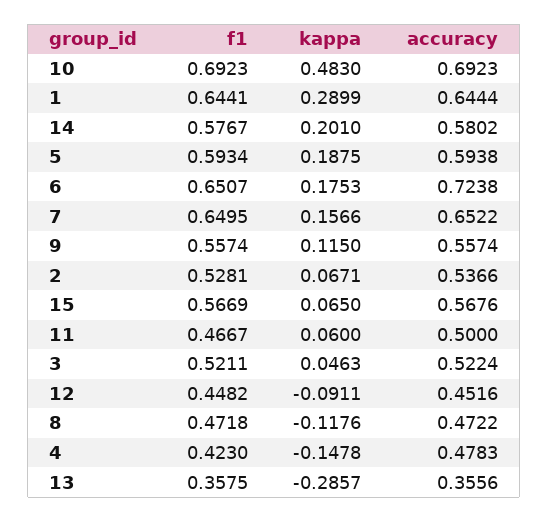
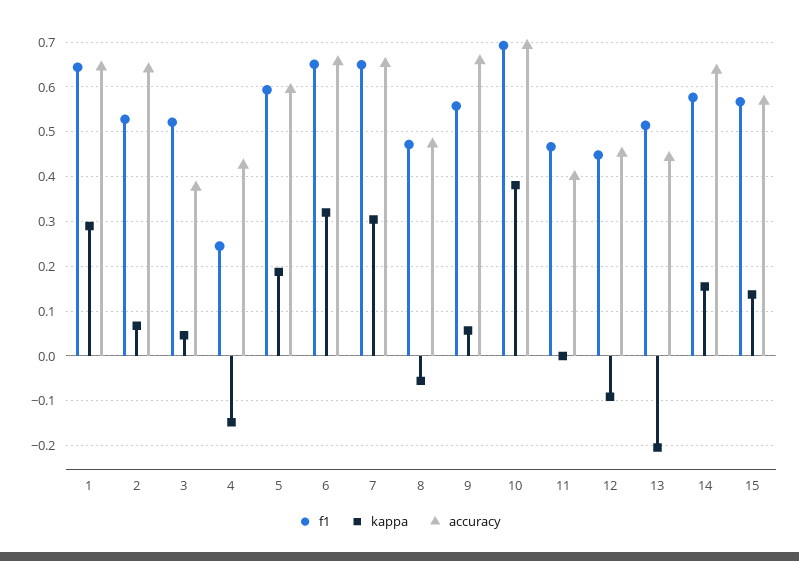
  {
    "f1": {
      "10": 0.6923,
      "1": 0.6441,
      "14": 0.5767,
      "5": 0.5934,
      "6": 0.6507,
      "7": 0.6495,
      "9": 0.5574,
      "2": 0.5281,
      "15": 0.5669,
      "11": 0.4667,
      "3": 0.5211,
      "12": 0.4482,
      "8": 0.4718,
-     "4": 0.423,
+     "4": 0.24,
-     "13": 0.3575
+     "13": 0.52
    },
    "kappa": {
-     "10": 0.483,
+     "10": 0.38,
      "1": 0.2899,
-     "14": 0.201,
+     "14": 0.16,
      "5": 0.1875,
-     "6": 0.1753,
+     "6": 0.32,
-     "7": 0.1566,
+     "7": 0.3,
-     "9": 0.115,
+     "9": 0.06,
      "2": 0.0671,
-     "15": 0.065,
+     "15": 0.14,
-     "11": 0.06,
+     "11": 0,
      "3": 0.0463,
      "12": -0.0911,
-     "8": -0.1176,
+     "8": -0.06,
      "4": -0.1478,
-     "13": -0.2857
+     "13": -0.2
    },
    "accuracy": {
      "10": 0.6923,
      "1": 0.6444,
-     "14": 0.5802,
+     "14": 0.64,
      "5": 0.5938,
-     "6": 0.7238,
+     "6": 0.66,
      "7": 0.6522,
-     "9": 0.5574,
+     "9": 0.66,
-     "2": 0.5366,
+     "2": 0.64,
      "15": 0.5676,
-     "11": 0.5,
+     "11": 0.4,
-     "3": 0.5224,
+     "3": 0.38,
      "12": 0.4516,
      "8": 0.4722,
-     "4": 0.4783,
+     "4": 0.42,
-     "13": 0.3556
+     "13": 0.44
    }
  }

